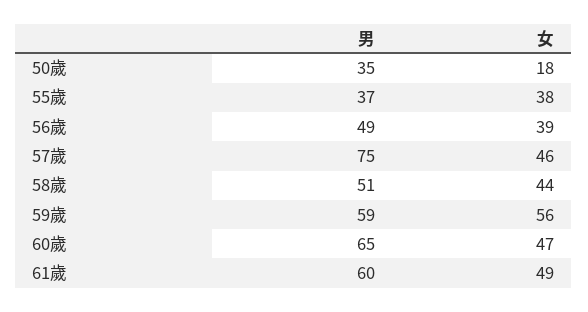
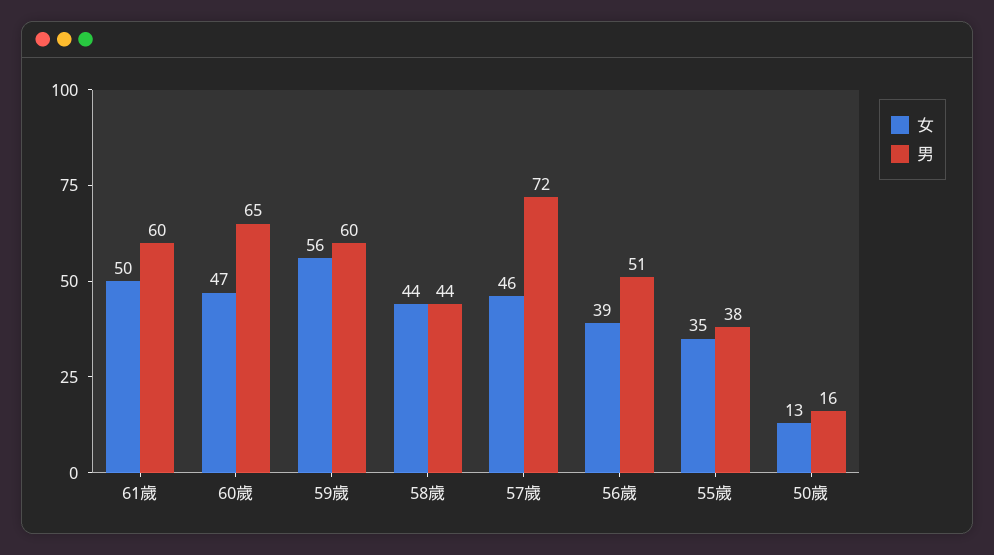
  {
    "男": {
-     "50歲": 35,
+     "50歲": 16,
-     "55歲": 37,
+     "55歲": 38,
-     "56歲": 49,
+     "56歲": 51,
-     "57歲": 75,
+     "57歲": 72,
-     "58歲": 51,
+     "58歲": 44,
-     "59歲": 59,
+     "59歲": 60,
      "60歲": 65,
      "61歲": 60
    },
    "女": {
-     "50歲": 18,
+     "50歲": 13,
-     "55歲": 38,
+     "55歲": 35,
      "56歲": 39,
      "57歲": 46,
      "58歲": 44,
      "59歲": 56,
      "60歲": 47,
-     "61歲": 49
+     "61歲": 50
    }
  }

